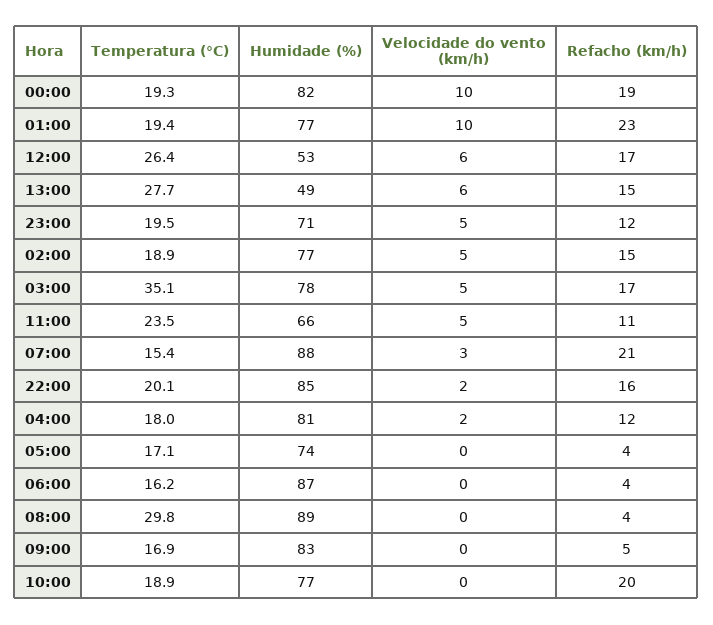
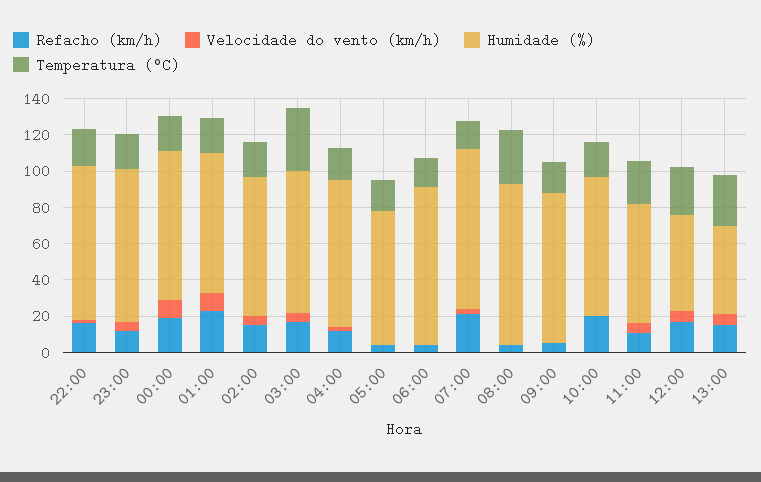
  {
    "Temperatura (°C)": {
      "00:00": 19.3,
      "01:00": 19.4,
      "12:00": 26.4,
      "13:00": 27.7,
      "23:00": 19.5,
      "02:00": 18.9,
      "03:00": 35.1,
      "11:00": 23.5,
      "07:00": 15.4,
      "22:00": 20.1,
      "04:00": 18,
      "05:00": 17.1,
      "06:00": 16.2,
      "08:00": 29.8,
      "09:00": 16.9,
      "10:00": 18.9
    },
    "Humidade (%)": {
      "00:00": 82,
      "01:00": 77,
      "12:00": 53,
      "13:00": 49,
-     "23:00": 71,
+     "23:00": 85,
      "02:00": 77,
      "03:00": 78,
      "11:00": 66,
      "07:00": 88,
      "22:00": 85,
      "04:00": 81,
      "05:00": 74,
      "06:00": 87,
      "08:00": 89,
      "09:00": 83,
      "10:00": 77
    },
    "Velocidade do vento (km/h)": {
      "00:00": 10,
      "01:00": 10,
      "12:00": 6,
      "13:00": 6,
      "23:00": 5,
      "02:00": 5,
      "03:00": 5,
      "11:00": 5,
      "07:00": 3,
      "22:00": 2,
      "04:00": 2,
      "05:00": 0,
      "06:00": 0,
      "08:00": 0,
      "09:00": 0,
      "10:00": 0
    },
    "Refacho (km/h)": {
      "00:00": 19,
      "01:00": 23,
      "12:00": 17,
      "13:00": 15,
      "23:00": 12,
      "02:00": 15,
      "03:00": 17,
      "11:00": 11,
      "07:00": 21,
      "22:00": 16,
      "04:00": 12,
      "05:00": 4,
      "06:00": 4,
      "08:00": 4,
      "09:00": 5,
      "10:00": 20
    }
  }

